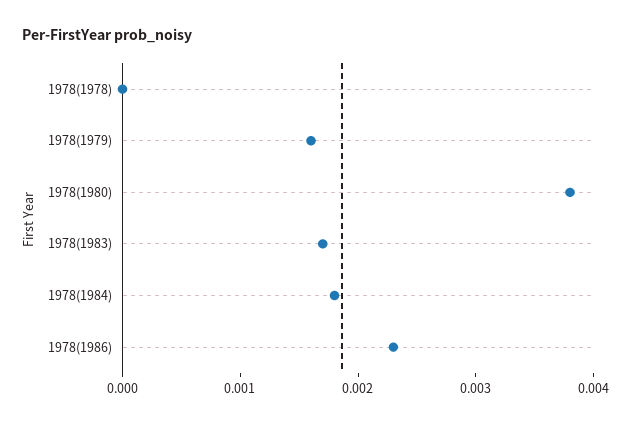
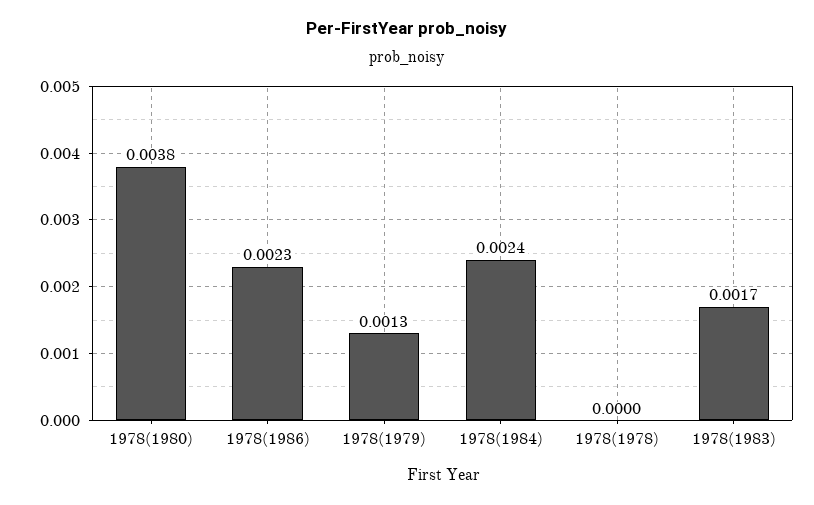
  {
    "1978(1978)": 0,
-   "1978(1979)": 0.0016,
+   "1978(1979)": 0.0013,
    "1978(1980)": 0.0038,
    "1978(1983)": 0.0017,
-   "1978(1984)": 0.0018,
+   "1978(1984)": 0.0024,
    "1978(1986)": 0.0023
  }

